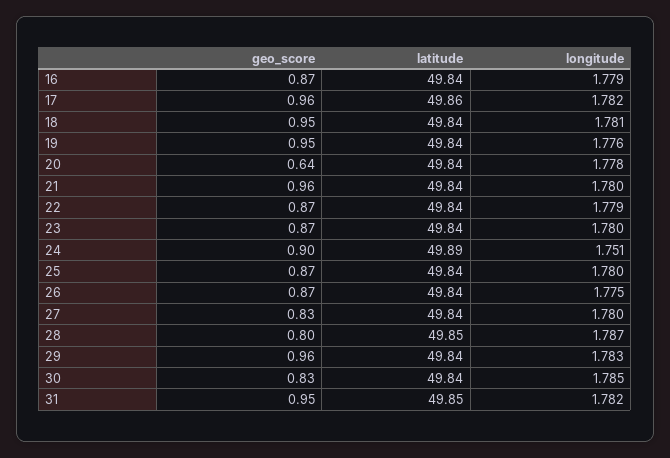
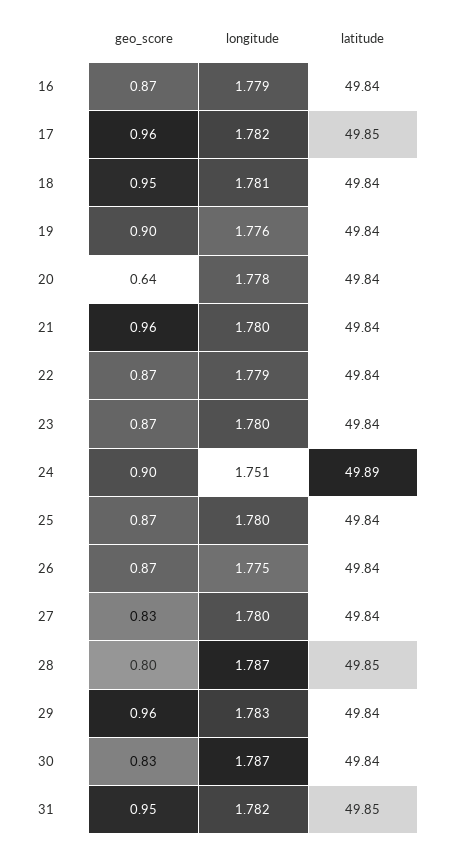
  {
    "geo_score": {
      "16": 0.87,
      "17": 0.96,
      "18": 0.95,
-     "19": 0.95,
+     "19": 0.9,
      "20": 0.64,
      "21": 0.96,
      "22": 0.87,
      "23": 0.87,
      "24": 0.9,
      "25": 0.87,
      "26": 0.87,
      "27": 0.83,
      "28": 0.8,
      "29": 0.96,
      "30": 0.83,
      "31": 0.95
    },
    "latitude": {
      "16": 49.84,
-     "17": 49.86,
+     "17": 49.85,
      "18": 49.84,
      "19": 49.84,
      "20": 49.84,
      "21": 49.84,
      "22": 49.84,
      "23": 49.84,
      "24": 49.89,
      "25": 49.84,
      "26": 49.84,
      "27": 49.84,
      "28": 49.85,
      "29": 49.84,
      "30": 49.84,
      "31": 49.85
    },
    "longitude": {
      "16": 1.779,
      "17": 1.782,
      "18": 1.781,
      "19": 1.776,
      "20": 1.778,
      "21": 1.78,
      "22": 1.779,
      "23": 1.78,
      "24": 1.751,
      "25": 1.78,
      "26": 1.775,
      "27": 1.78,
      "28": 1.787,
      "29": 1.783,
-     "30": 1.785,
+     "30": 1.787,
      "31": 1.782
    }
  }

